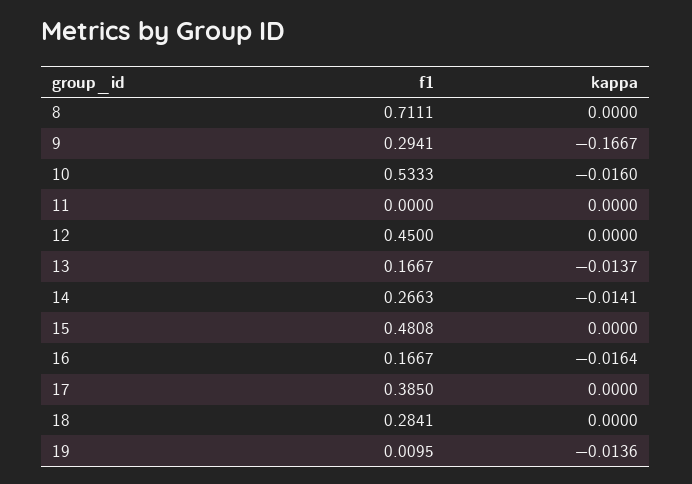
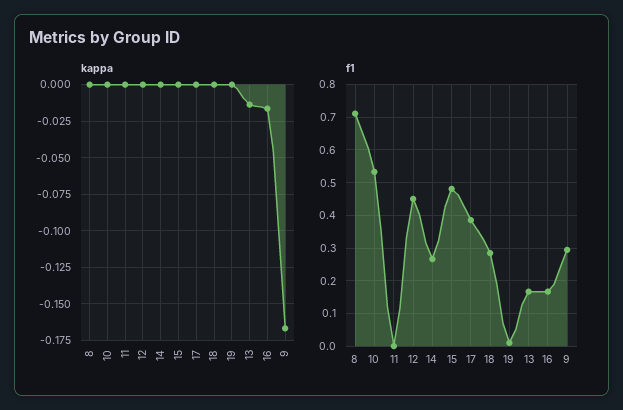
  {
    "f1": {
      "8": 0.7111,
      "9": 0.2941,
      "10": 0.5333,
      "11": 0,
      "12": 0.45,
      "13": 0.1667,
      "14": 0.2663,
      "15": 0.4808,
      "16": 0.1667,
      "17": 0.385,
      "18": 0.2841,
      "19": 0.0095
    },
    "kappa": {
      "8": 0,
      "9": -0.1667,
-     "10": -0.016,
+     "10": 0,
      "11": 0,
      "12": 0,
      "13": -0.0137,
-     "14": -0.0141,
+     "14": 0,
      "15": 0,
      "16": -0.0164,
      "17": 0,
      "18": 0,
-     "19": -0.0136
+     "19": 0
    }
  }

